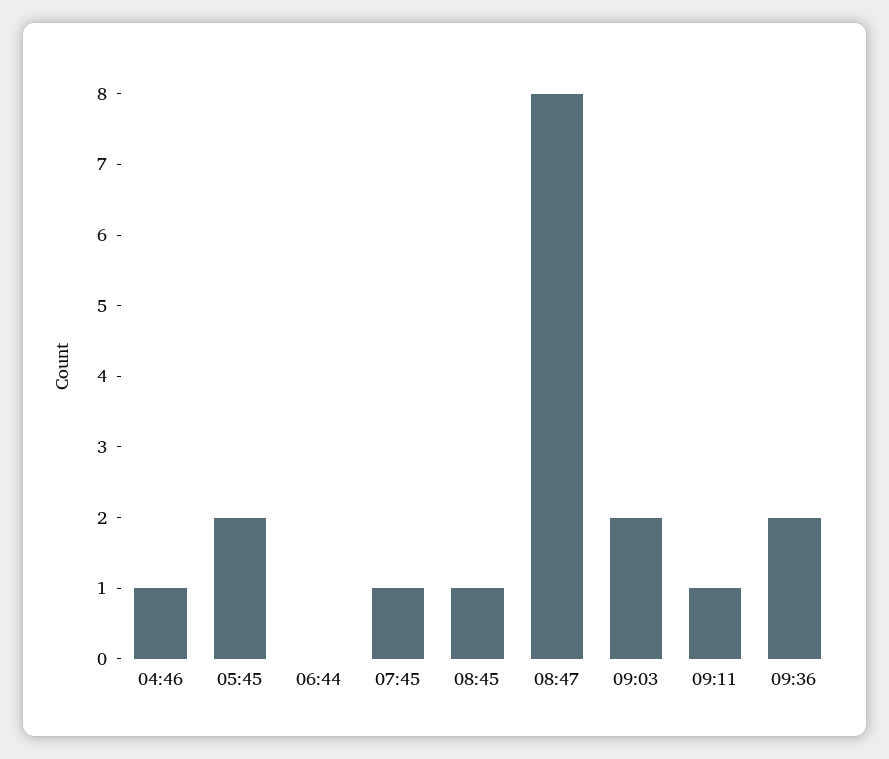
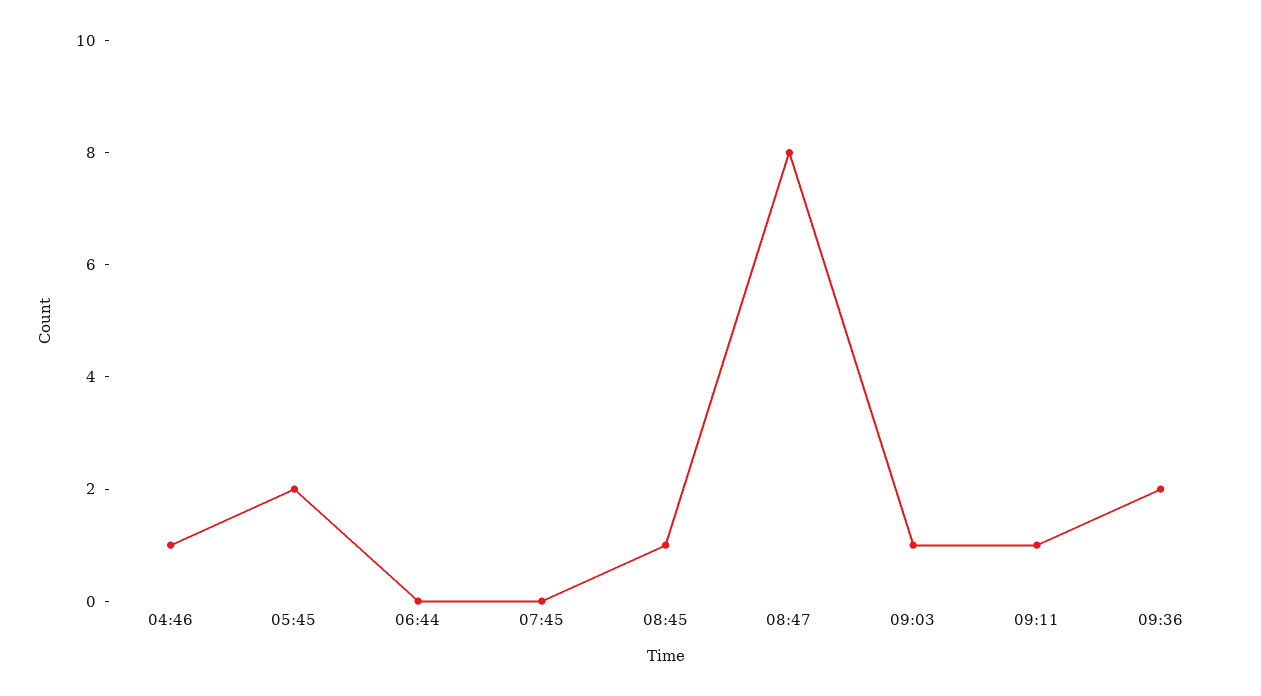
  {
    "04:46": 1,
    "05:45": 2,
    "06:44": 0,
-   "07:45": 1,
+   "07:45": 0,
    "08:45": 1,
    "08:47": 8,
-   "09:03": 2,
+   "09:03": 1,
    "09:11": 1,
    "09:36": 2
  }

